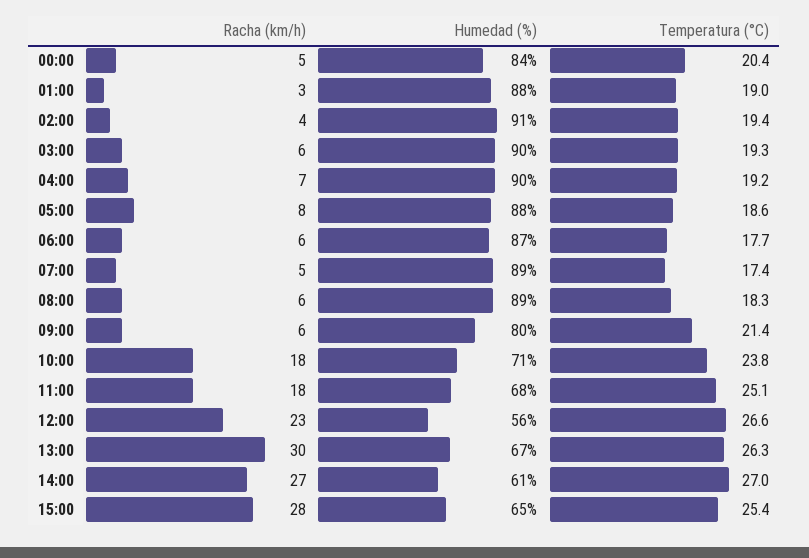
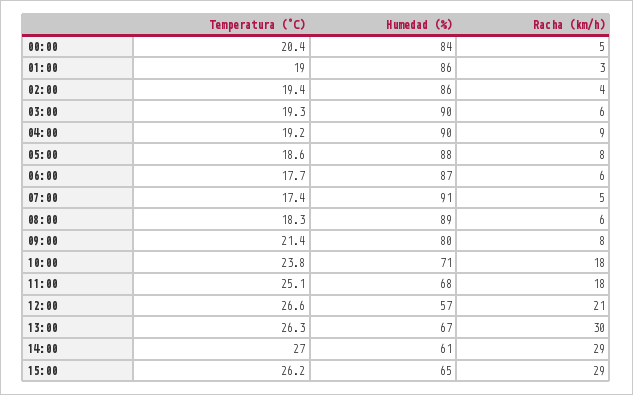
  {
    "Racha (km/h)": {
      "00:00": 5,
      "01:00": 3,
      "02:00": 4,
      "03:00": 6,
-     "04:00": 7,
+     "04:00": 9,
      "05:00": 8,
      "06:00": 6,
      "07:00": 5,
      "08:00": 6,
-     "09:00": 6,
+     "09:00": 8,
      "10:00": 18,
      "11:00": 18,
-     "12:00": 23,
+     "12:00": 21,
      "13:00": 30,
-     "14:00": 27,
+     "14:00": 29,
-     "15:00": 28
+     "15:00": 29
    },
    "Humedad (%)": {
      "00:00": 84,
-     "01:00": 88,
+     "01:00": 86,
-     "02:00": 91,
+     "02:00": 86,
      "03:00": 90,
      "04:00": 90,
      "05:00": 88,
      "06:00": 87,
-     "07:00": 89,
+     "07:00": 91,
      "08:00": 89,
      "09:00": 80,
      "10:00": 71,
      "11:00": 68,
-     "12:00": 56,
+     "12:00": 57,
      "13:00": 67,
      "14:00": 61,
      "15:00": 65
    },
    "Temperatura (°C)": {
      "00:00": 20.4,
      "01:00": 19,
      "02:00": 19.4,
      "03:00": 19.3,
      "04:00": 19.2,
      "05:00": 18.6,
      "06:00": 17.7,
      "07:00": 17.4,
      "08:00": 18.3,
      "09:00": 21.4,
      "10:00": 23.8,
      "11:00": 25.1,
      "12:00": 26.6,
      "13:00": 26.3,
      "14:00": 27,
-     "15:00": 25.4
+     "15:00": 26.2
    }
  }

